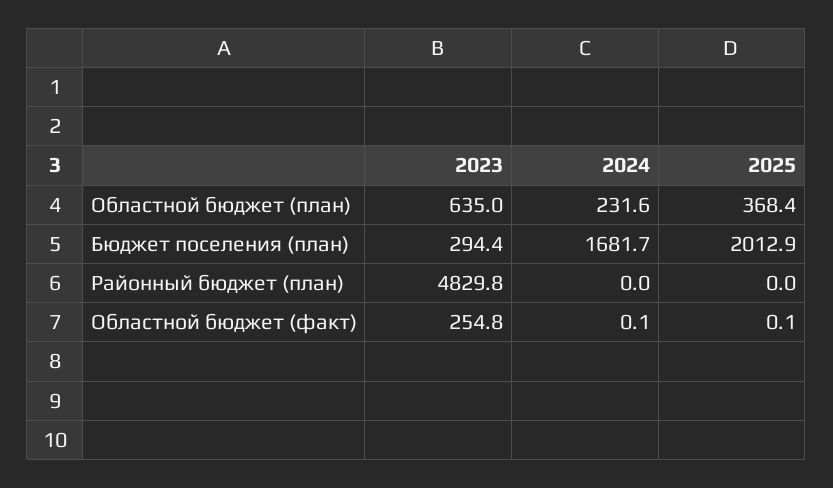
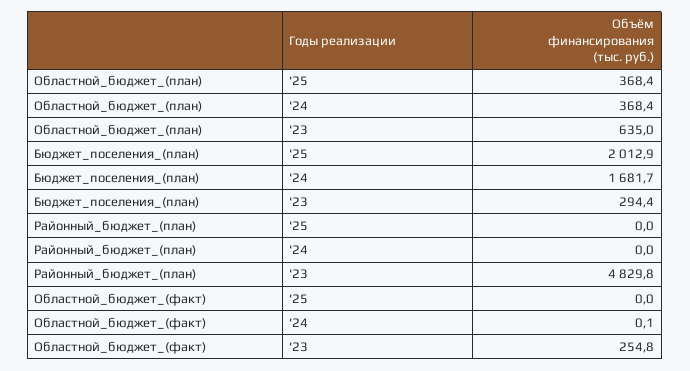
  {
    "2023": {
      "Областной бюджет (план)": 635,
      "Бюджет поселения (план)": 294.4,
      "Районный бюджет (план)": 4829.8,
      "Областной бюджет (факт)": 254.8
    },
    "2024": {
-     "Областной бюджет (план)": 231.6,
+     "Областной бюджет (план)": 368.4,
      "Бюджет поселения (план)": 1681.7,
      "Районный бюджет (план)": 0,
      "Областной бюджет (факт)": 0.1
    },
    "2025": {
      "Областной бюджет (план)": 368.4,
      "Бюджет поселения (план)": 2012.9,
      "Районный бюджет (план)": 0,
-     "Областной бюджет (факт)": 0.1
+     "Областной бюджет (факт)": 0
    }
  }

